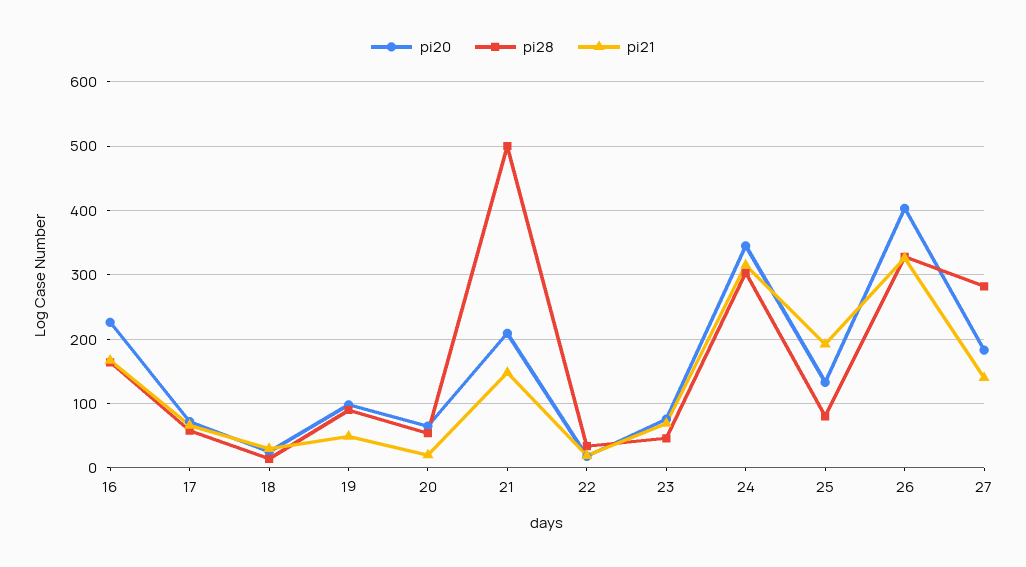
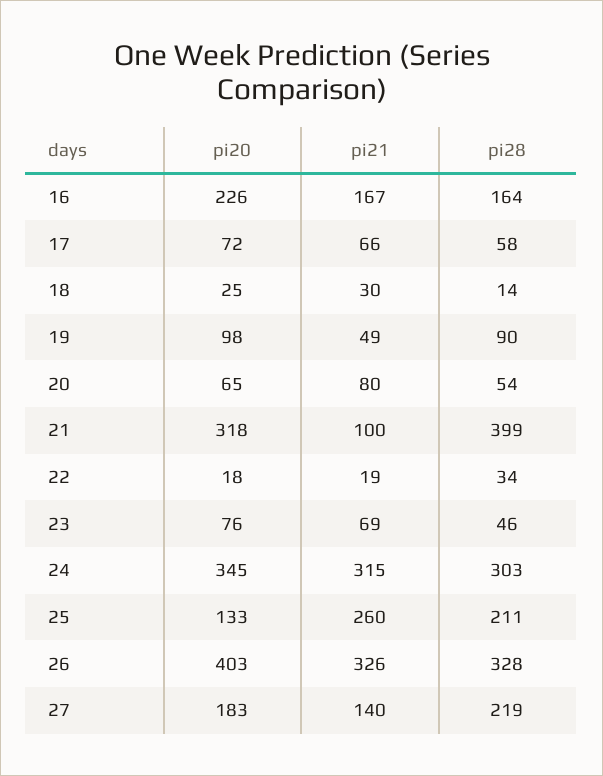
  {
    "pi20": {
      "16": 226,
      "17": 72,
      "18": 25,
      "19": 98,
      "20": 65,
-     "21": 210,
+     "21": 318,
      "22": 18,
      "23": 76,
      "24": 345,
      "25": 133,
      "26": 403,
      "27": 183
    },
    "pi28": {
      "16": 164,
      "17": 58,
      "18": 14,
      "19": 90,
      "20": 54,
-     "21": 500,
+     "21": 399,
      "22": 34,
      "23": 46,
      "24": 303,
-     "25": 80,
+     "25": 211,
      "26": 328,
-     "27": 280
+     "27": 219
    },
    "pi21": {
      "16": 167,
      "17": 66,
      "18": 30,
      "19": 49,
-     "20": 20,
+     "20": 80,
-     "21": 150,
+     "21": 100,
      "22": 19,
      "23": 69,
      "24": 315,
-     "25": 190,
+     "25": 260,
      "26": 326,
      "27": 140
    }
  }

